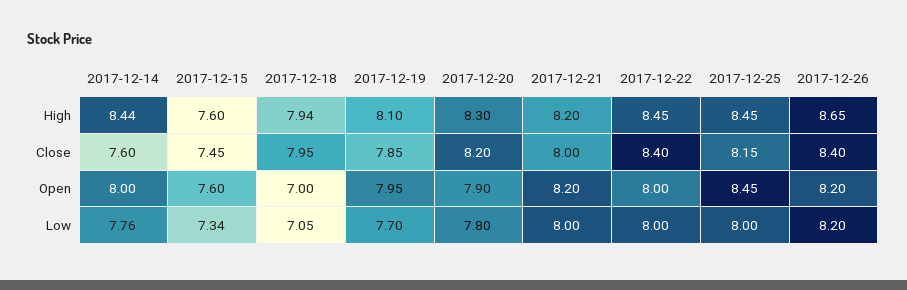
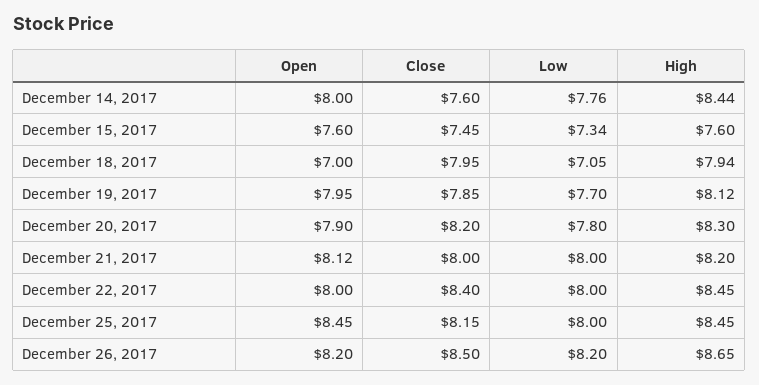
  {
    "2017-12-14": {
      "High": 8.44,
      "Close": 7.6,
      "Open": 8,
      "Low": 7.76
    },
    "2017-12-15": {
      "High": 7.6,
      "Close": 7.45,
      "Open": 7.6,
      "Low": 7.34
    },
    "2017-12-18": {
      "High": 7.94,
      "Close": 7.95,
      "Open": 7,
      "Low": 7.05
    },
    "2017-12-19": {
-     "High": 8.1,
+     "High": 8.12,
      "Close": 7.85,
      "Open": 7.95,
      "Low": 7.7
    },
    "2017-12-20": {
      "High": 8.3,
      "Close": 8.2,
      "Open": 7.9,
      "Low": 7.8
    },
    "2017-12-21": {
      "High": 8.2,
      "Close": 8,
-     "Open": 8.2,
+     "Open": 8.12,
      "Low": 8
    },
    "2017-12-22": {
      "High": 8.45,
      "Close": 8.4,
      "Open": 8,
      "Low": 8
    },
    "2017-12-25": {
      "High": 8.45,
      "Close": 8.15,
      "Open": 8.45,
      "Low": 8
    },
    "2017-12-26": {
      "High": 8.65,
-     "Close": 8.4,
+     "Close": 8.5,
      "Open": 8.2,
      "Low": 8.2
    }
  }

